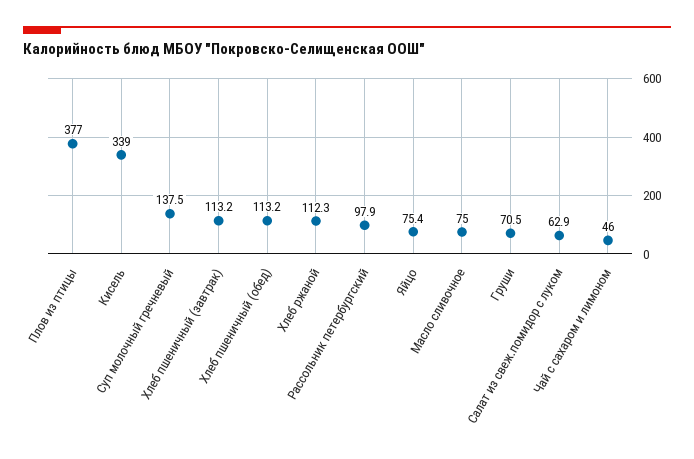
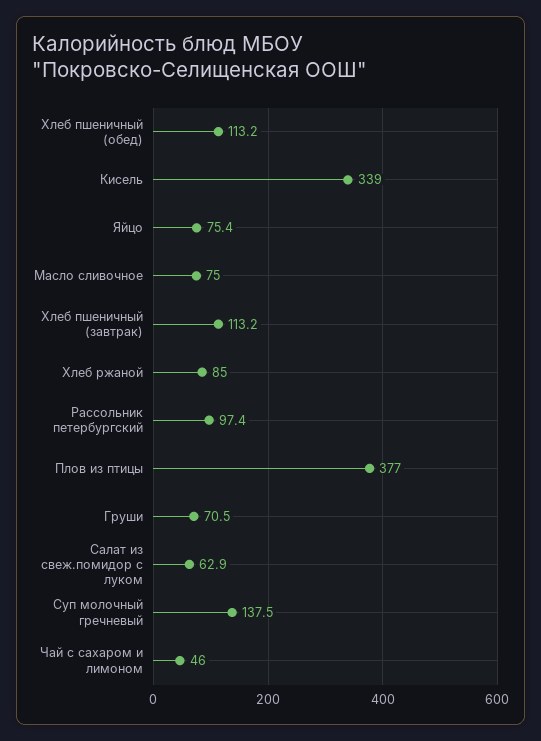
  {
    "Плов из птицы": 377,
    "Кисель": 339,
    "Суп молочный гречневый": 137.5,
    "Хлеб пшеничный (завтрак)": 113.2,
    "Хлеб пшеничный (обед)": 113.2,
-   "Хлеб ржаной": 112.3,
+   "Хлеб ржаной": 85,
-   "Рассольник петербургский": 97.9,
+   "Рассольник петербургский": 97.4,
    "Яйцо": 75.4,
    "Масло сливочное": 75,
    "Груши": 70.5,
    "Салат из свеж.помидор с луком": 62.9,
    "Чай с сахаром и лимоном": 46
  }

